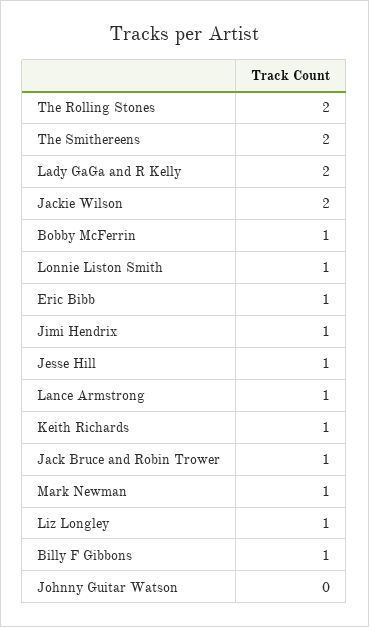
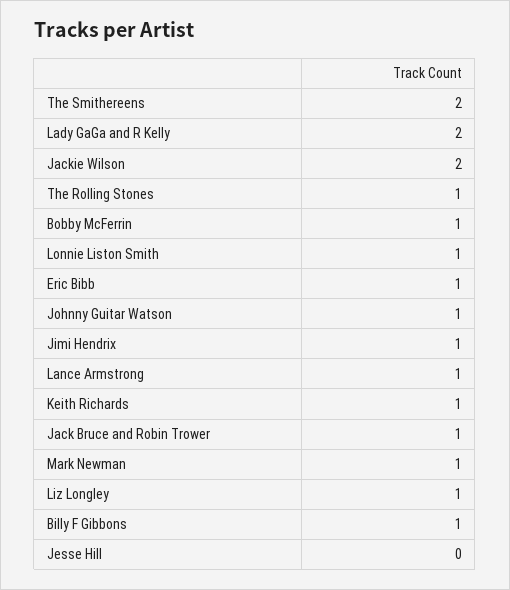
  {
-   "The Rolling Stones": 2,
+   "The Rolling Stones": 1,
    "The Smithereens": 2,
    "Lady GaGa and R Kelly": 2,
    "Jackie Wilson": 2,
    "Bobby McFerrin": 1,
    "Lonnie Liston Smith": 1,
    "Eric Bibb": 1,
    "Jimi Hendrix": 1,
-   "Jesse Hill": 1,
+   "Jesse Hill": 0,
    "Lance Armstrong": 1,
    "Keith Richards": 1,
    "Jack Bruce and Robin Trower": 1,
    "Mark Newman": 1,
    "Liz Longley": 1,
    "Billy F Gibbons": 1,
-   "Johnny Guitar Watson": 0
+   "Johnny Guitar Watson": 1
  }

